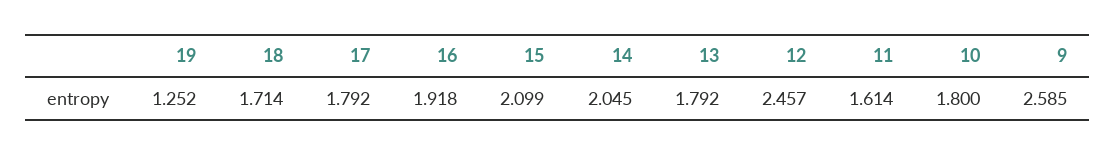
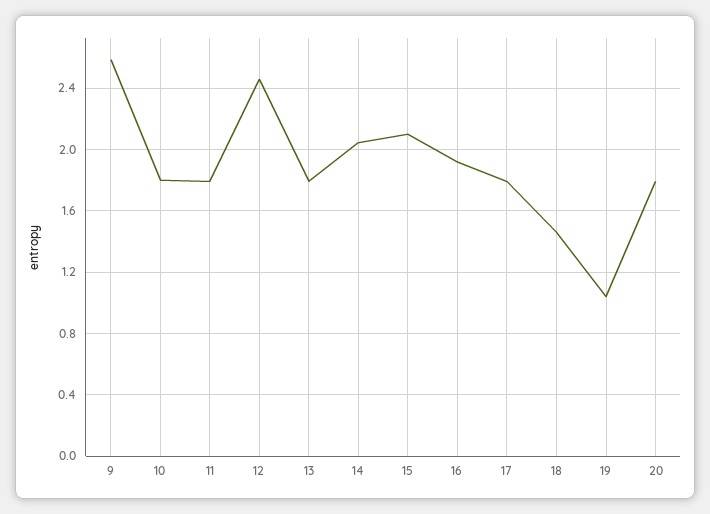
  {
-   "19": 1.252,
+   "19": 1.05,
-   "18": 1.714,
+   "18": 1.45,
    "17": 1.792,
    "16": 1.918,
    "15": 2.099,
    "14": 2.045,
    "13": 1.792,
    "12": 2.457,
-   "11": 1.614,
+   "11": 1.8,
    "10": 1.8,
-   "9": 2.585
+   "9": 2.585,
+   "20": 1.8
  }

